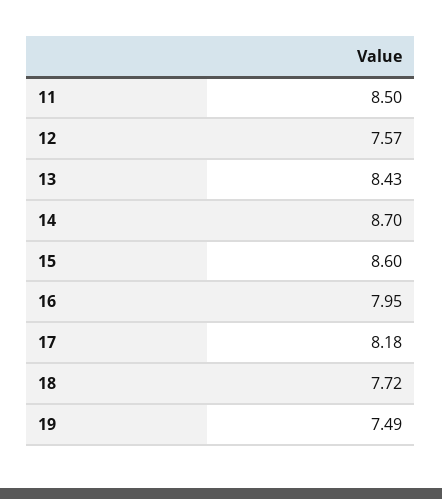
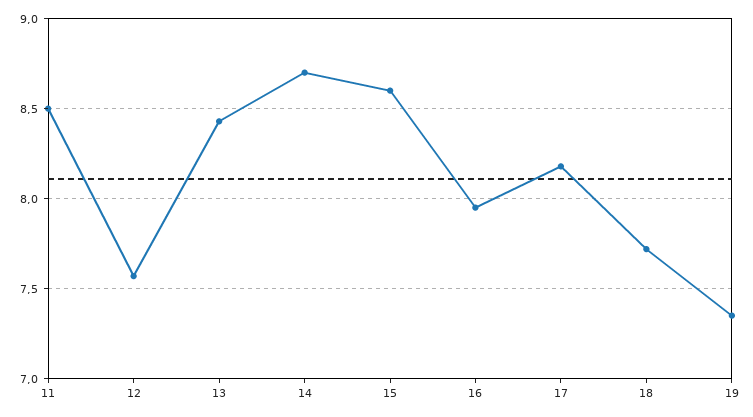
  {
    "11": 8.5,
    "12": 7.57,
    "13": 8.43,
    "14": 8.7,
    "15": 8.6,
    "16": 7.95,
    "17": 8.18,
    "18": 7.72,
-   "19": 7.49
+   "19": 7.35
  }

